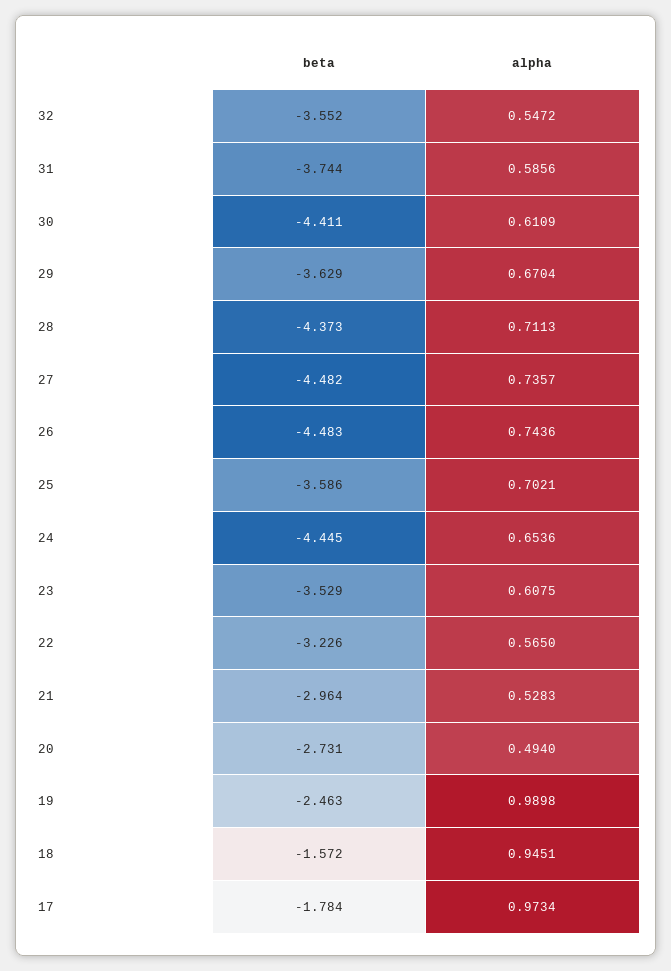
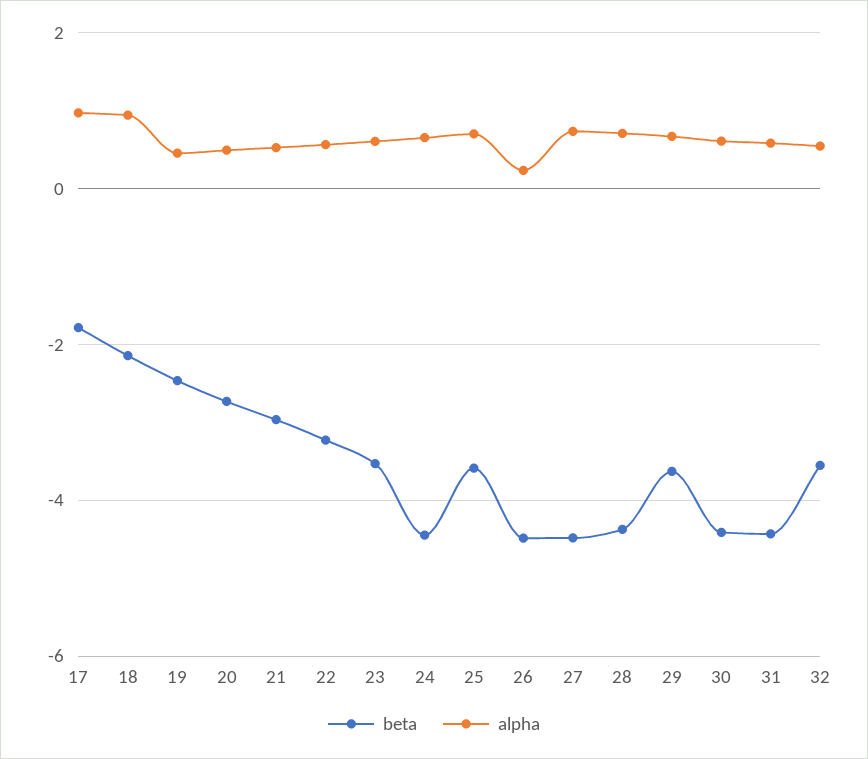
  {
    "beta": {
      "32": -3.552,
-     "31": -3.744,
+     "31": -4.4,
      "30": -4.411,
      "29": -3.629,
      "28": -4.373,
      "27": -4.482,
      "26": -4.483,
      "25": -3.586,
      "24": -4.445,
      "23": -3.529,
      "22": -3.226,
      "21": -2.964,
      "20": -2.731,
      "19": -2.463,
-     "18": -1.572,
+     "18": -2.2,
      "17": -1.784
    },
    "alpha": {
      "32": 0.5472,
      "31": 0.5856,
      "30": 0.6109,
      "29": 0.6704,
      "28": 0.7113,
      "27": 0.7357,
-     "26": 0.7436,
+     "26": 0.2,
      "25": 0.7021,
      "24": 0.6536,
      "23": 0.6075,
      "22": 0.565,
      "21": 0.5283,
      "20": 0.494,
-     "19": 0.9898,
+     "19": 0.4,
      "18": 0.9451,
      "17": 0.9734
    }
  }

